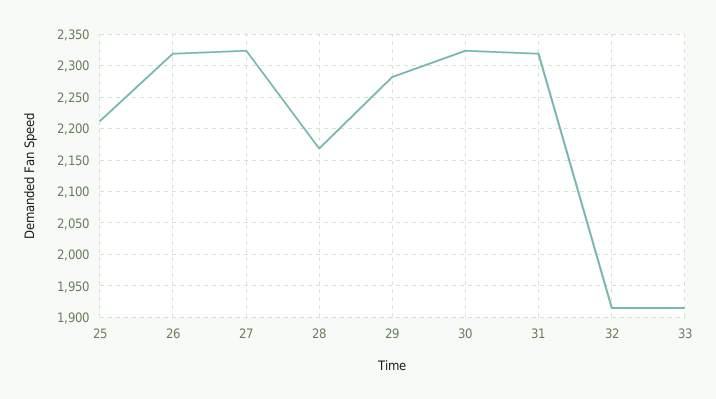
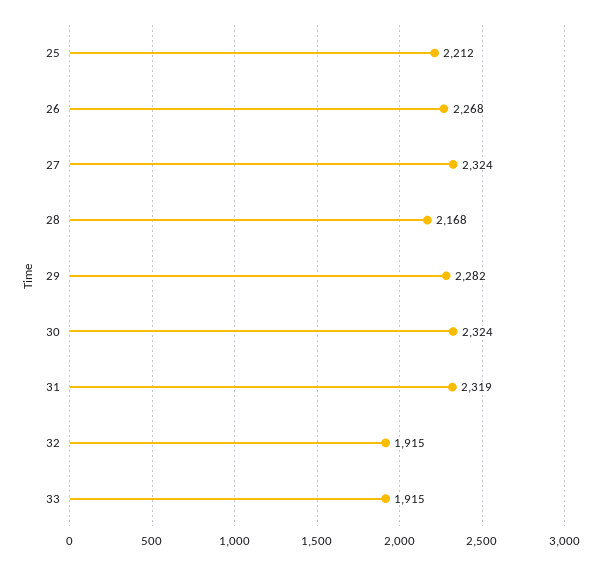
  {
    "25": 2212,
-   "26": 2320,
+   "26": 2268,
    "27": 2324,
    "28": 2168,
    "29": 2282,
    "30": 2324,
    "31": 2319,
    "32": 1915,
    "33": 1915
  }

